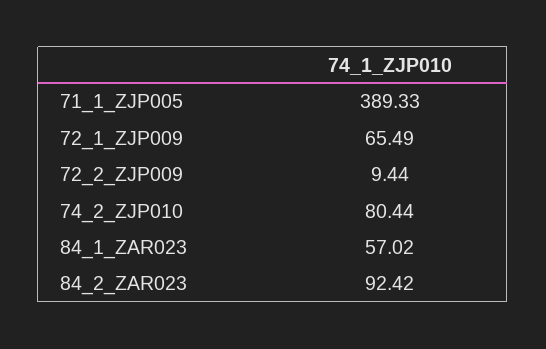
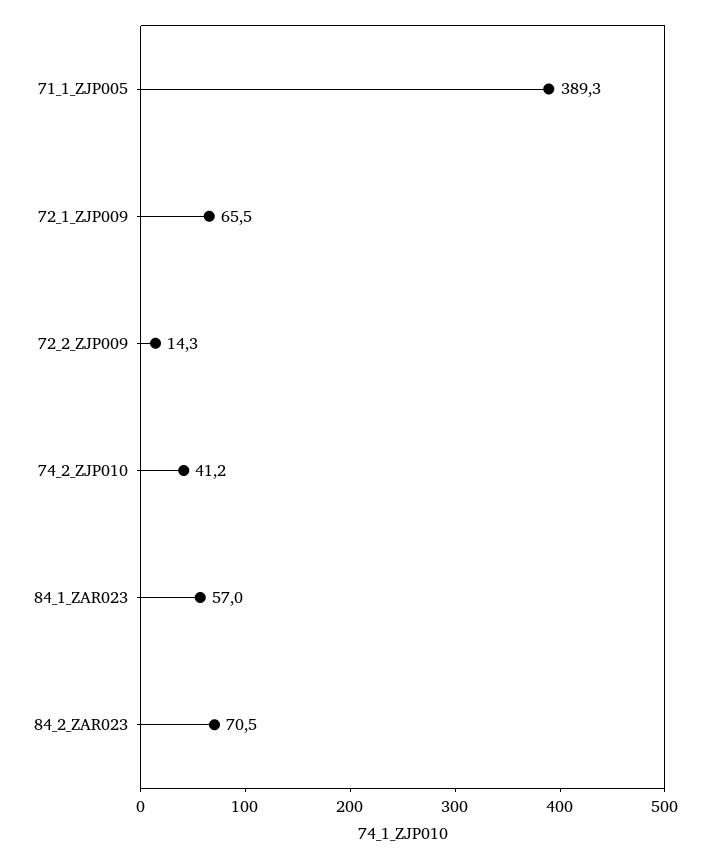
  {
    "71_1_ZJP005": 389.33,
    "72_1_ZJP009": 65.49,
-   "72_2_ZJP009": 9.44,
+   "72_2_ZJP009": 14.3,
-   "74_2_ZJP010": 80.44,
+   "74_2_ZJP010": 41.2,
    "84_1_ZAR023": 57.02,
-   "84_2_ZAR023": 92.42
+   "84_2_ZAR023": 70.5
  }

